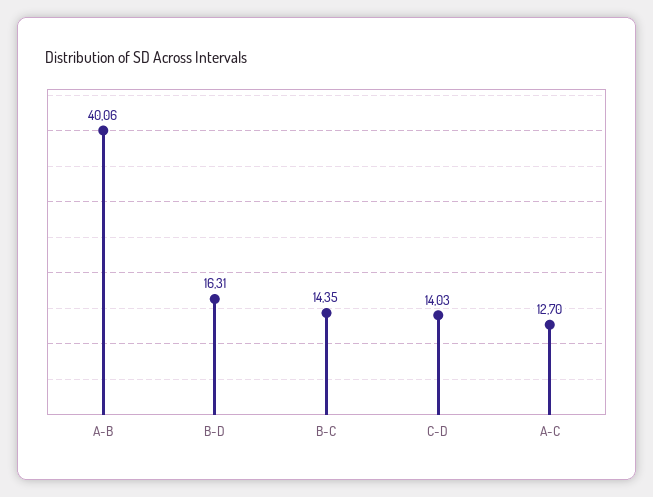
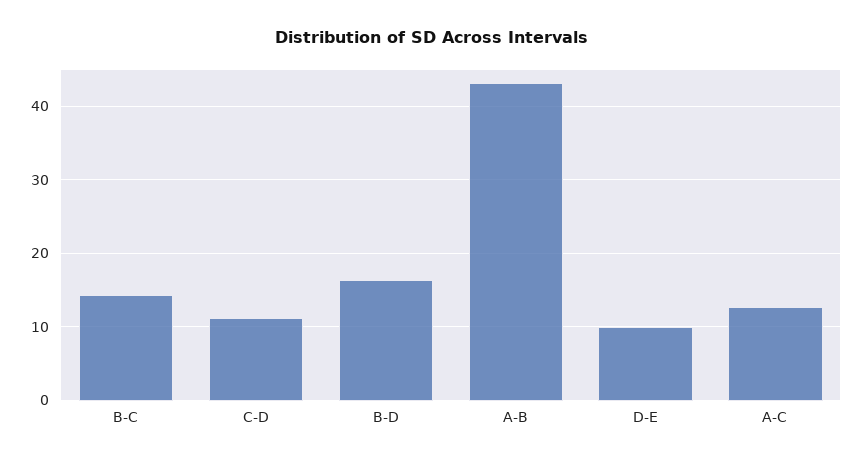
  {
-   "A-B": 40.06,
+   "A-B": 43,
    "B-D": 16.31,
    "B-C": 14.35,
-   "C-D": 14.03,
+   "C-D": 11,
-   "A-C": 12.7
+   "A-C": 12.7,
+   "D-E": 10
  }

